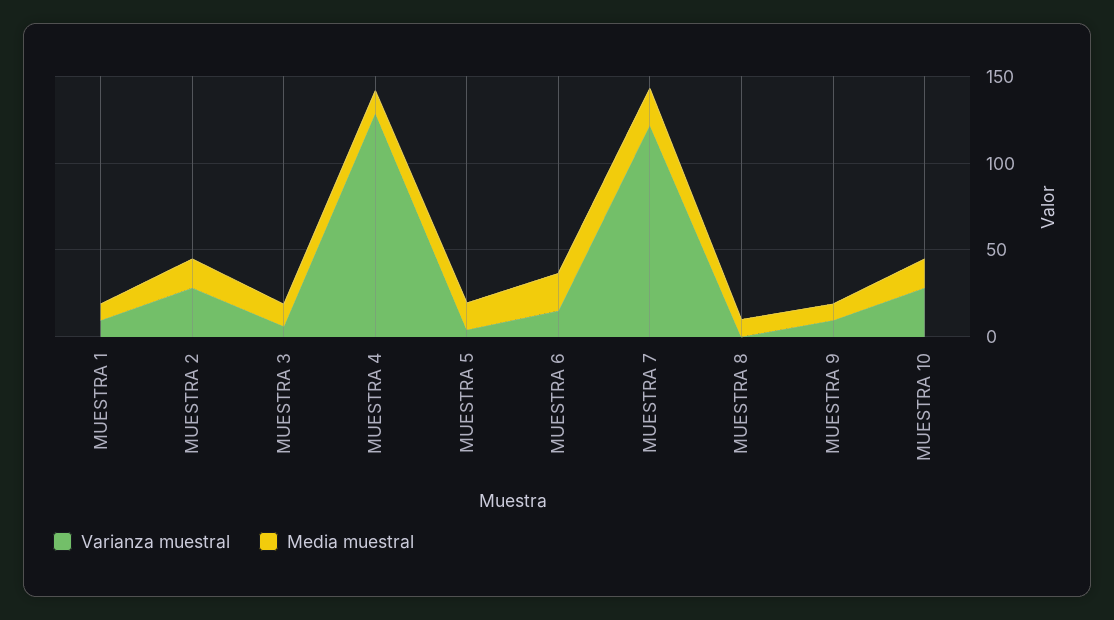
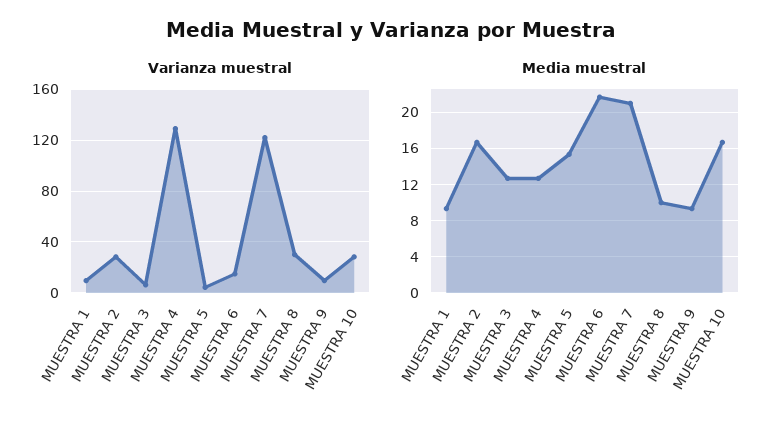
  {
    "Varianza muestral": {
      "MUESTRA 1": 10,
      "MUESTRA 2": 30,
      "MUESTRA 3": 5,
      "MUESTRA 4": 130,
      "MUESTRA 5": 5,
      "MUESTRA 6": 15,
      "MUESTRA 7": 120,
-     "MUESTRA 8": 0,
+     "MUESTRA 8": 30,
      "MUESTRA 9": 10,
      "MUESTRA 10": 30
    },
    "Media muestral": {
      "MUESTRA 1": 9,
      "MUESTRA 2": 17,
      "MUESTRA 3": 13,
      "MUESTRA 4": 13,
      "MUESTRA 5": 15,
      "MUESTRA 6": 22,
      "MUESTRA 7": 21,
      "MUESTRA 8": 10,
      "MUESTRA 9": 9,
      "MUESTRA 10": 17
    }
  }

